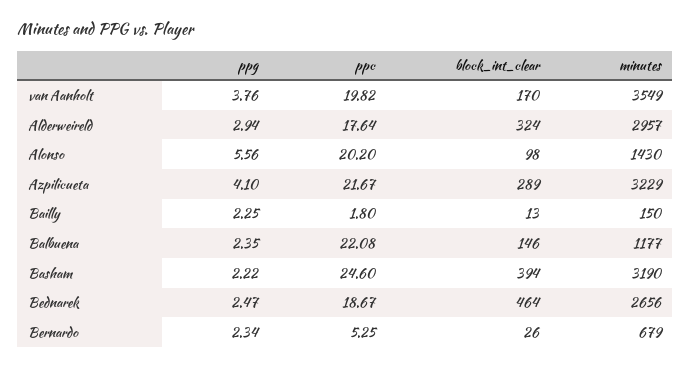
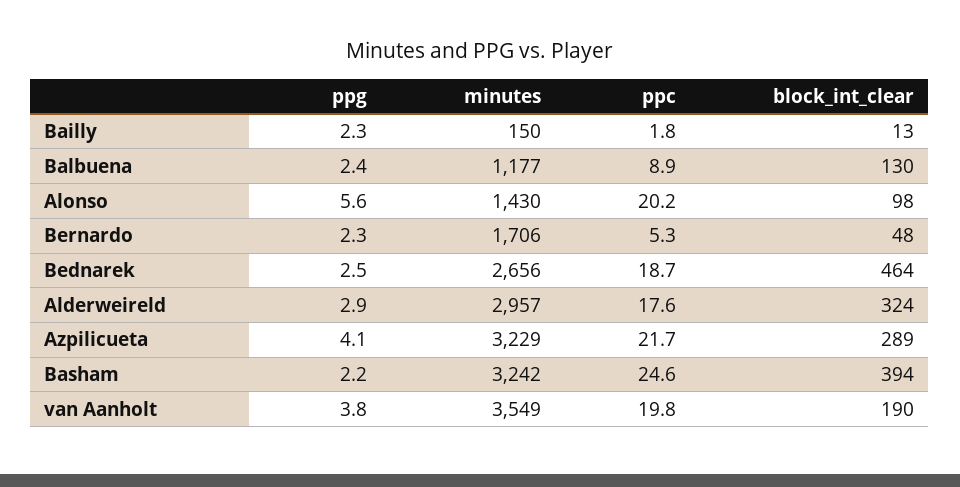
  {
    "ppg": {
      "van Aanholt": 3.76,
      "Alderweireld": 2.94,
      "Alonso": 5.56,
      "Azpilicueta": 4.1,
      "Bailly": 2.25,
      "Balbuena": 2.35,
      "Basham": 2.22,
      "Bednarek": 2.47,
      "Bernardo": 2.34
    },
    "ppc": {
      "van Aanholt": 19.82,
      "Alderweireld": 17.64,
      "Alonso": 20.2,
      "Azpilicueta": 21.67,
      "Bailly": 1.8,
-     "Balbuena": 22.08,
+     "Balbuena": 8.9,
      "Basham": 24.6,
      "Bednarek": 18.67,
      "Bernardo": 5.25
    },
    "block_int_clear": {
-     "van Aanholt": 170,
+     "van Aanholt": 190,
      "Alderweireld": 324,
      "Alonso": 98,
      "Azpilicueta": 289,
      "Bailly": 13,
-     "Balbuena": 146,
+     "Balbuena": 130,
      "Basham": 394,
      "Bednarek": 464,
-     "Bernardo": 26
+     "Bernardo": 48
    },
    "minutes": {
      "van Aanholt": 3549,
      "Alderweireld": 2957,
      "Alonso": 1430,
      "Azpilicueta": 3229,
      "Bailly": 150,
      "Balbuena": 1177,
-     "Basham": 3190,
+     "Basham": 3242,
      "Bednarek": 2656,
-     "Bernardo": 679
+     "Bernardo": 1706
    }
  }

